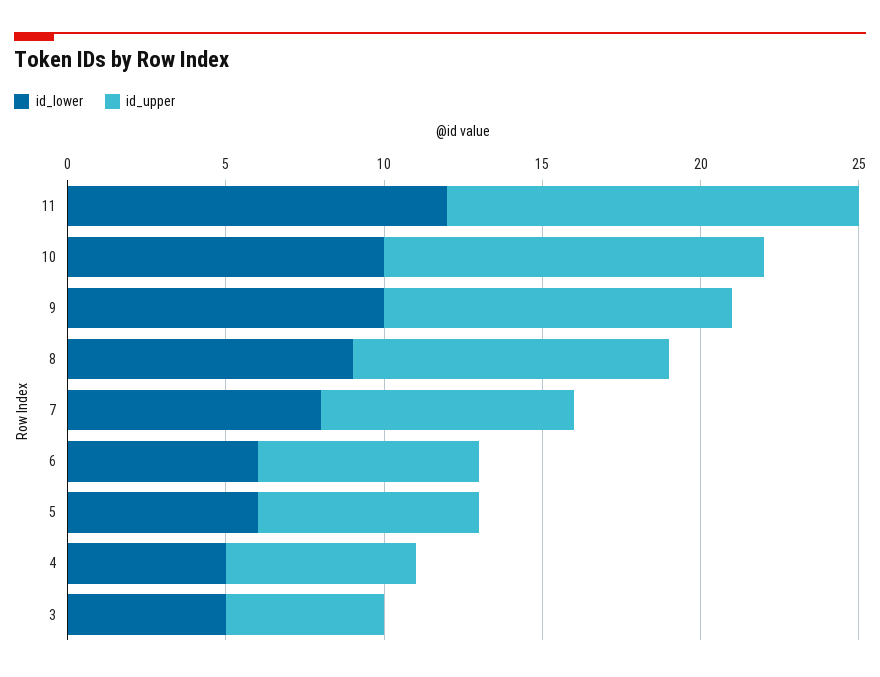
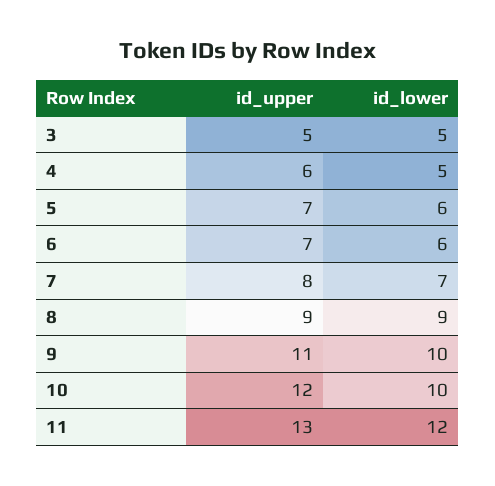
  {
    "id_lower": {
      "11": 12,
      "10": 10,
      "9": 10,
      "8": 9,
-     "7": 8,
+     "7": 7,
      "6": 6,
      "5": 6,
      "4": 5,
      "3": 5
    },
    "id_upper": {
      "11": 13,
      "10": 12,
      "9": 11,
-     "8": 10,
+     "8": 9,
      "7": 8,
      "6": 7,
      "5": 7,
      "4": 6,
      "3": 5
    }
  }

